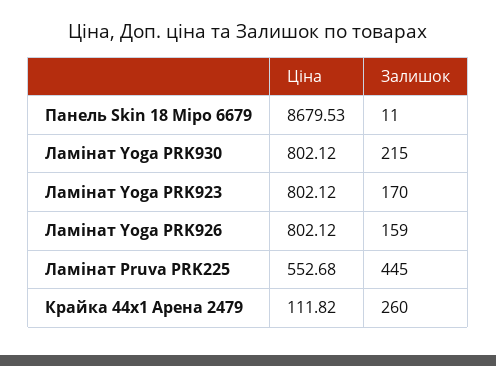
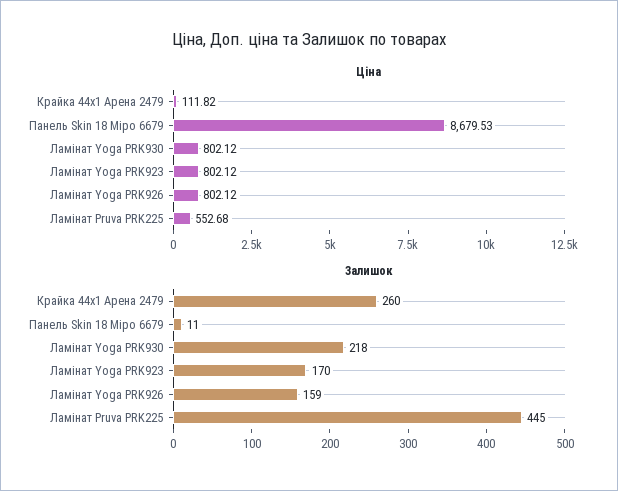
  {
    "Ціна": {
      "Панель Skin 18 Міро 6679": 8679.53,
      "Ламінат Yoga PRK930": 802.12,
      "Ламінат Yoga PRK923": 802.12,
      "Ламінат Yoga PRK926": 802.12,
      "Ламінат Pruva PRK225": 552.68,
      "Крайка 44x1 Арена 2479": 111.82
    },
    "Залишок": {
      "Панель Skin 18 Міро 6679": 11,
-     "Ламінат Yoga PRK930": 215,
+     "Ламінат Yoga PRK930": 218,
      "Ламінат Yoga PRK923": 170,
      "Ламінат Yoga PRK926": 159,
      "Ламінат Pruva PRK225": 445,
      "Крайка 44x1 Арена 2479": 260
    }
  }

